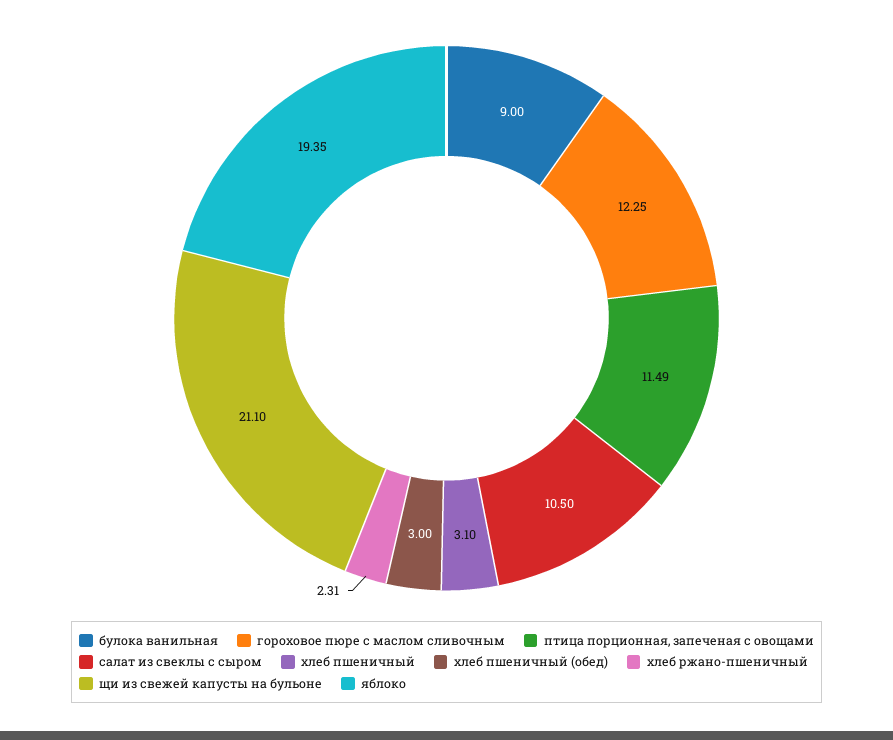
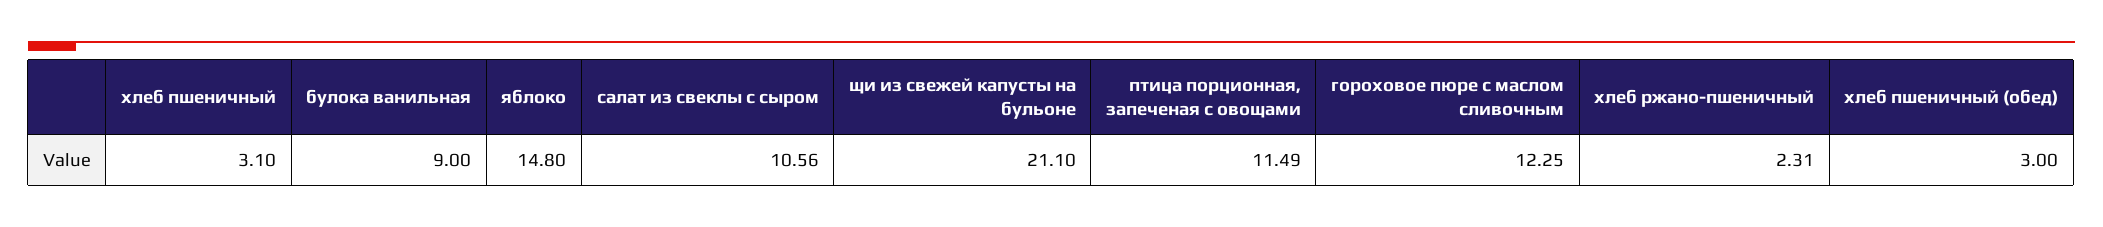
  {
    "булока ванильная": 9,
    "гороховое пюре с маслом сливочным": 12.25,
    "птица порционная, запеченая с овощами": 11.49,
-   "салат из свеклы с сыром": 10.5,
+   "салат из свеклы с сыром": 10.56,
    "хлеб пшеничный": 3.1,
    "хлеб пшеничный (обед)": 3,
    "хлеб ржано-пшеничный": 2.31,
    "щи из свежей капусты на бульоне": 21.1,
-   "яблоко": 19.35
+   "яблоко": 14.8
  }

